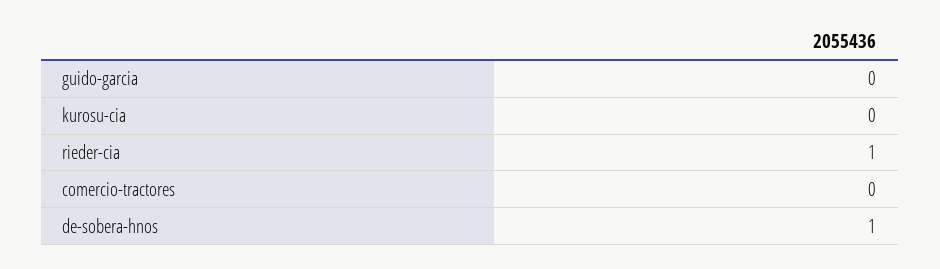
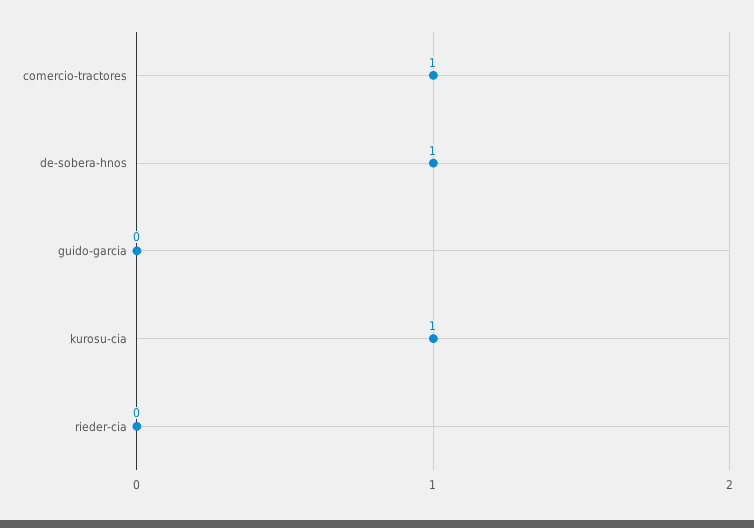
  {
    "guido-garcia": 0,
-   "kurosu-cia": 0,
+   "kurosu-cia": 1,
-   "rieder-cia": 1,
+   "rieder-cia": 0,
-   "comercio-tractores": 0,
+   "comercio-tractores": 1,
    "de-sobera-hnos": 1
  }

